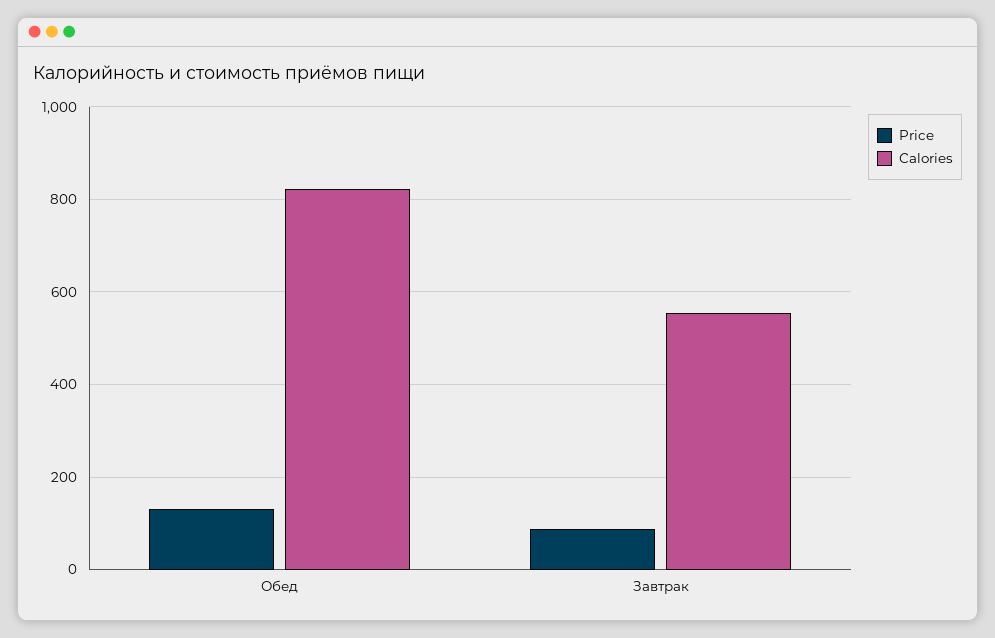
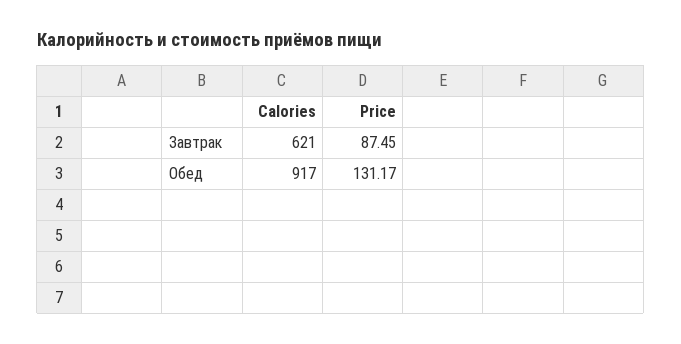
  {
    "Price": {
      "Обед": 131.17,
      "Завтрак": 87.45
    },
    "Calories": {
-     "Обед": 820,
+     "Обед": 917,
-     "Завтрак": 560
+     "Завтрак": 621
    }
  }

